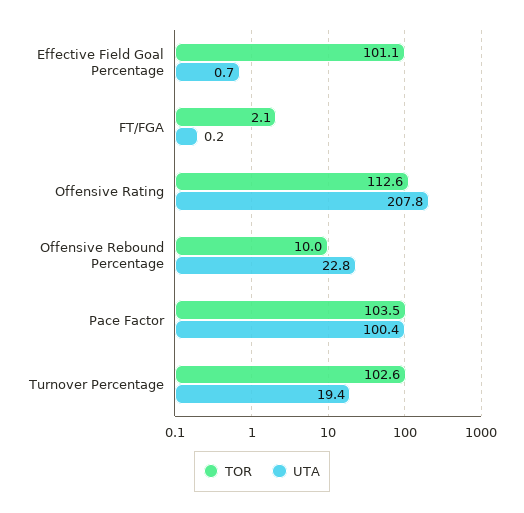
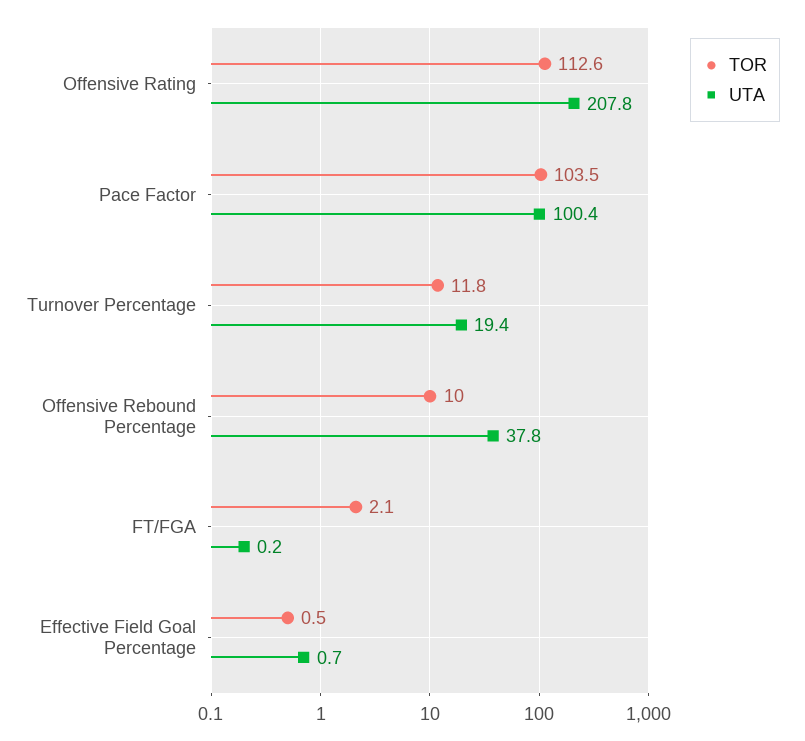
  {
    "TOR": {
-     "Effective Field Goal Percentage": 101.1,
+     "Effective Field Goal Percentage": 0.5,
      "FT/FGA": 2.1,
      "Offensive Rating": 112.6,
      "Offensive Rebound Percentage": 10,
      "Pace Factor": 103.5,
-     "Turnover Percentage": 102.6
+     "Turnover Percentage": 11.8
    },
    "UTA": {
      "Effective Field Goal Percentage": 0.7,
      "FT/FGA": 0.2,
      "Offensive Rating": 207.8,
-     "Offensive Rebound Percentage": 22.8,
+     "Offensive Rebound Percentage": 37.8,
      "Pace Factor": 100.4,
      "Turnover Percentage": 19.4
    }
  }

